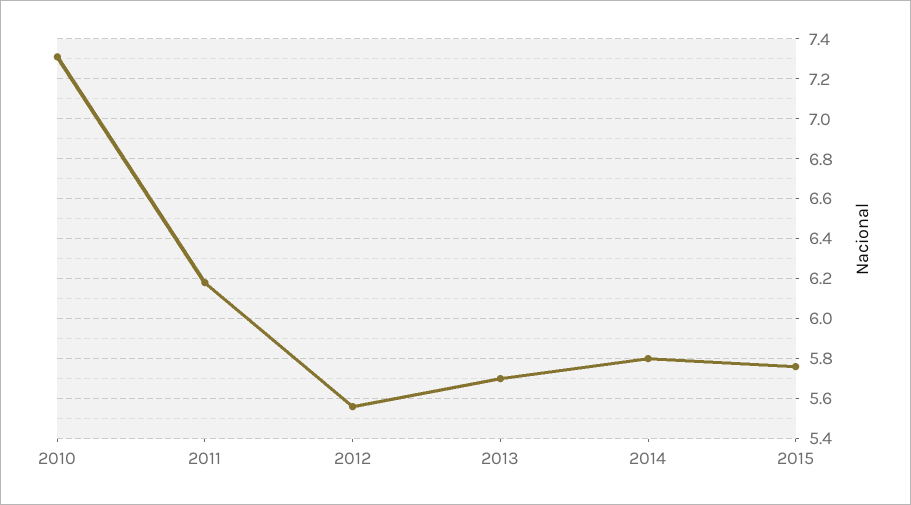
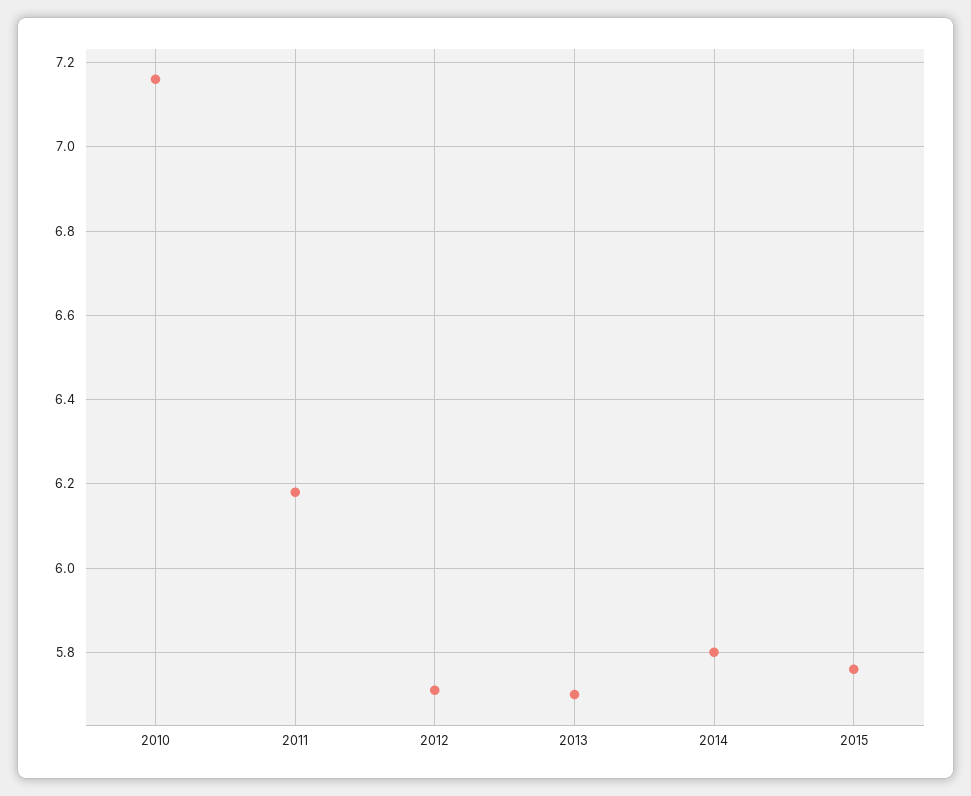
  {
-   "2010": 7.3,
+   "2010": 7.15,
    "2011": 6.2,
-   "2012": 5.55,
+   "2012": 5.7,
    "2013": 5.7,
    "2014": 5.8,
    "2015": 5.75
  }

